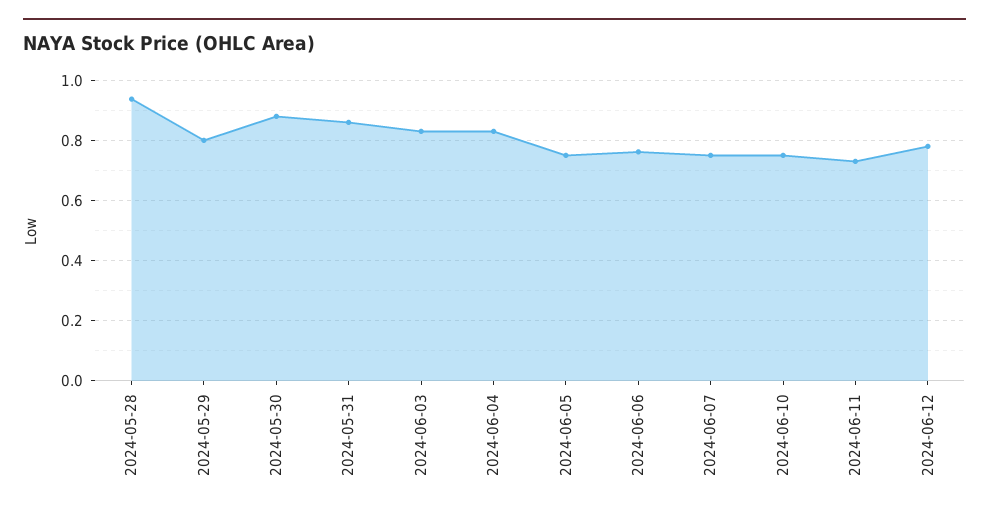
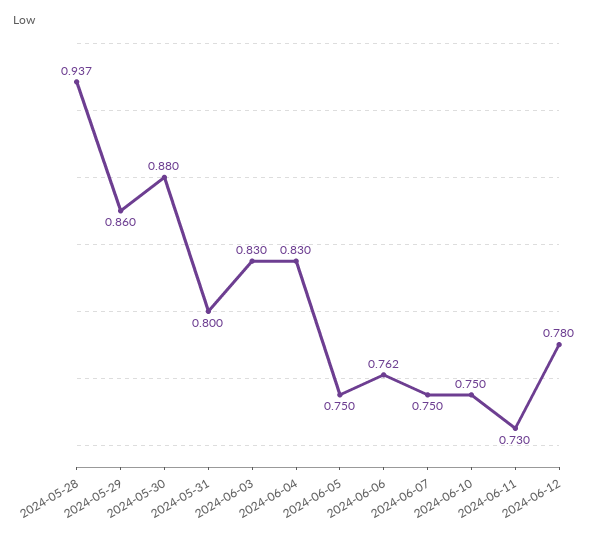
  {
    "2024-05-28": 0.937,
-   "2024-05-29": 0.8,
+   "2024-05-29": 0.86,
    "2024-05-30": 0.88,
-   "2024-05-31": 0.86,
+   "2024-05-31": 0.8,
    "2024-06-03": 0.83,
    "2024-06-04": 0.83,
    "2024-06-05": 0.75,
    "2024-06-06": 0.762,
    "2024-06-07": 0.75,
    "2024-06-10": 0.75,
    "2024-06-11": 0.73,
    "2024-06-12": 0.78
  }

